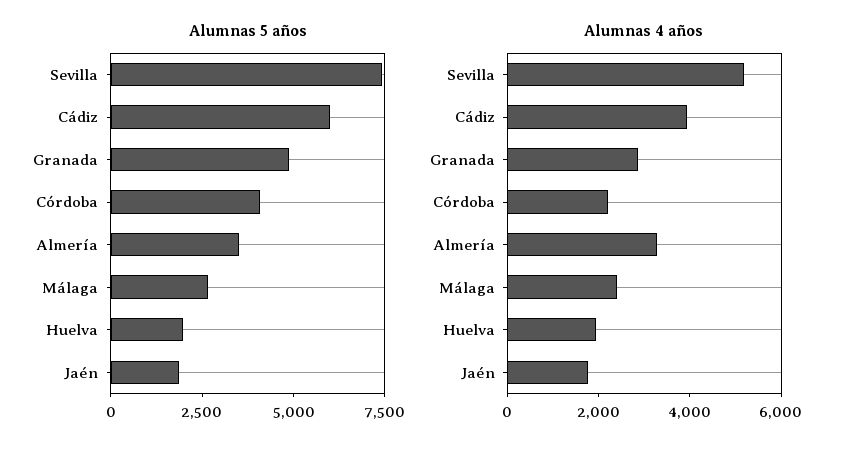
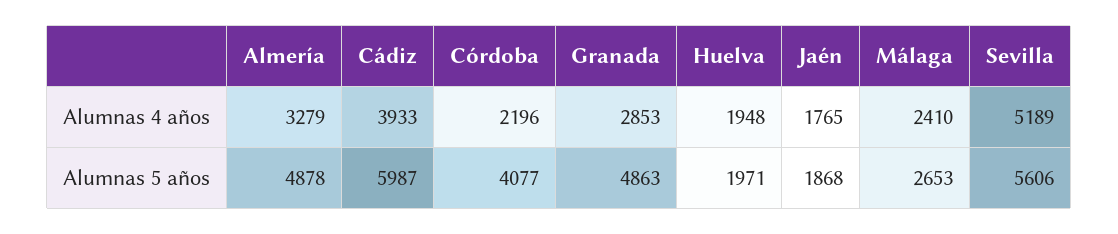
  {
    "Alumnas 5 años": {
-     "Sevilla": 7500,
+     "Sevilla": 5606,
      "Cádiz": 5987,
      "Granada": 4863,
      "Córdoba": 4077,
-     "Almería": 3500,
+     "Almería": 4878,
      "Málaga": 2653,
      "Huelva": 1971,
      "Jaén": 1868
    },
    "Alumnas 4 años": {
      "Sevilla": 5189,
      "Cádiz": 3933,
      "Granada": 2853,
      "Córdoba": 2196,
      "Almería": 3279,
      "Málaga": 2410,
      "Huelva": 1948,
      "Jaén": 1765
    }
  }

